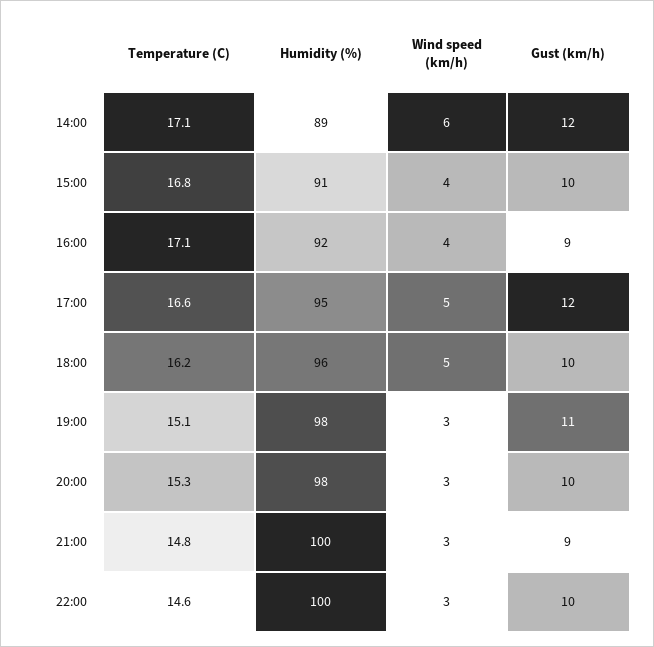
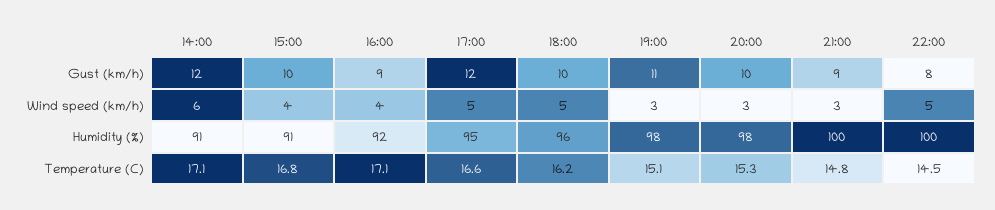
  {
    "Temperature (C)": {
      "14:00": 17.1,
      "15:00": 16.8,
      "16:00": 17.1,
      "17:00": 16.6,
      "18:00": 16.2,
      "19:00": 15.1,
      "20:00": 15.3,
      "21:00": 14.8,
-     "22:00": 14.6
+     "22:00": 14.5
    },
    "Humidity (%)": {
-     "14:00": 89,
+     "14:00": 91,
      "15:00": 91,
      "16:00": 92,
      "17:00": 95,
      "18:00": 96,
      "19:00": 98,
      "20:00": 98,
      "21:00": 100,
      "22:00": 100
    },
    "Wind speed (km/h)": {
      "14:00": 6,
      "15:00": 4,
      "16:00": 4,
      "17:00": 5,
      "18:00": 5,
      "19:00": 3,
      "20:00": 3,
      "21:00": 3,
-     "22:00": 3
+     "22:00": 5
    },
    "Gust (km/h)": {
      "14:00": 12,
      "15:00": 10,
      "16:00": 9,
      "17:00": 12,
      "18:00": 10,
      "19:00": 11,
      "20:00": 10,
      "21:00": 9,
-     "22:00": 10
+     "22:00": 8
    }
  }

